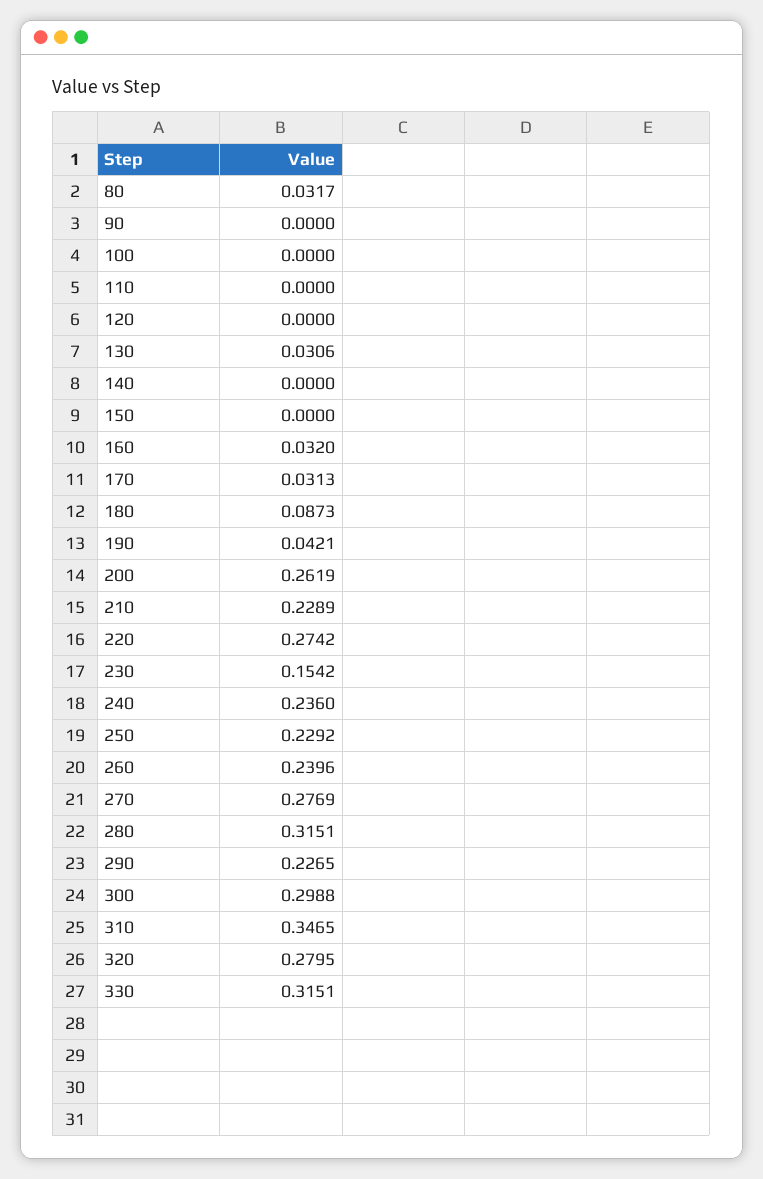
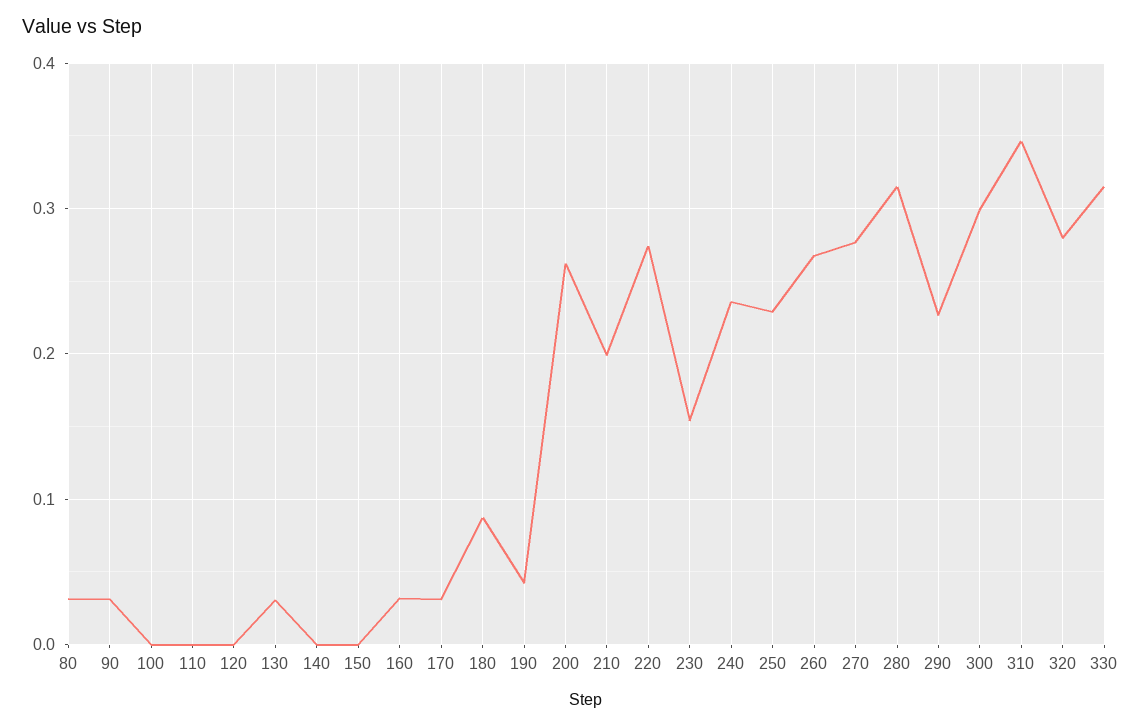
  {
    "80": 0.0317,
-   "90": 0,
+   "90": 0.03,
    "100": 0,
    "110": 0,
    "120": 0,
    "130": 0.0306,
    "140": 0,
    "150": 0,
    "160": 0.032,
    "170": 0.0313,
    "180": 0.0873,
    "190": 0.0421,
    "200": 0.2619,
-   "210": 0.2289,
+   "210": 0.2,
    "220": 0.2742,
    "230": 0.1542,
    "240": 0.236,
    "250": 0.2292,
-   "260": 0.2396,
+   "260": 0.27,
    "270": 0.2769,
    "280": 0.3151,
    "290": 0.2265,
    "300": 0.2988,
    "310": 0.3465,
    "320": 0.2795,
    "330": 0.3151
  }

